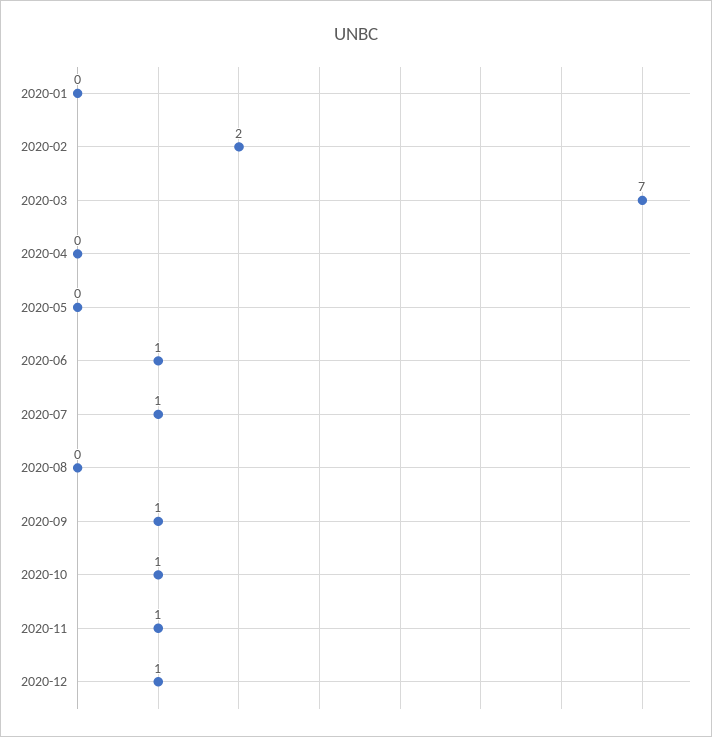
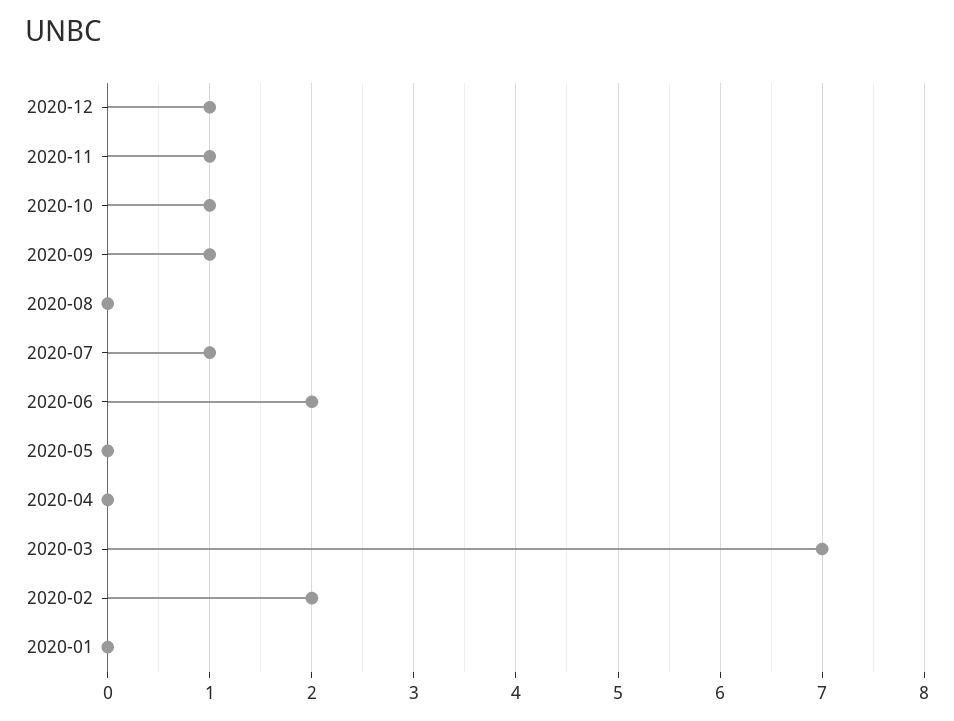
  {
    "2020-01": 0,
    "2020-02": 2,
    "2020-03": 7,
    "2020-04": 0,
    "2020-05": 0,
-   "2020-06": 1,
+   "2020-06": 2,
    "2020-07": 1,
    "2020-08": 0,
    "2020-09": 1,
    "2020-10": 1,
    "2020-11": 1,
    "2020-12": 1
  }

